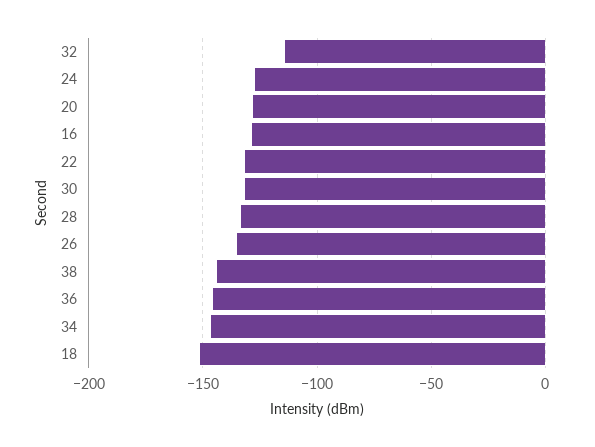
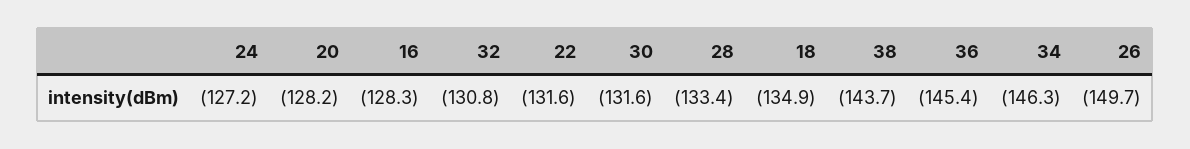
  {
-   "32": -115,
+   "32": -130.8,
    "24": -127.2,
    "20": -128.2,
    "16": -128.3,
    "22": -131.6,
    "30": -131.6,
    "28": -133.4,
-   "26": -135,
+   "26": -149.7,
    "38": -143.7,
    "36": -145.4,
    "34": -146.3,
-   "18": -150
+   "18": -134.9
  }

